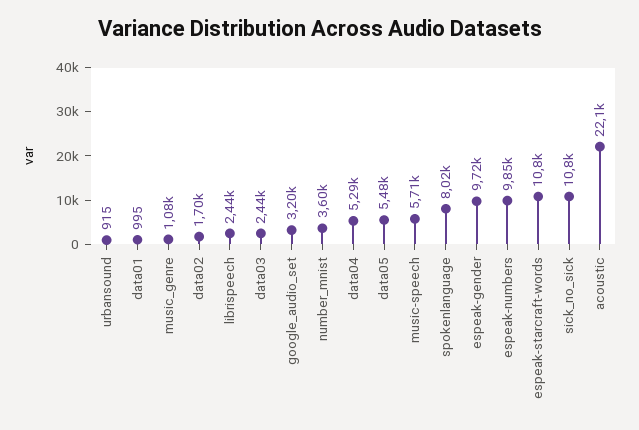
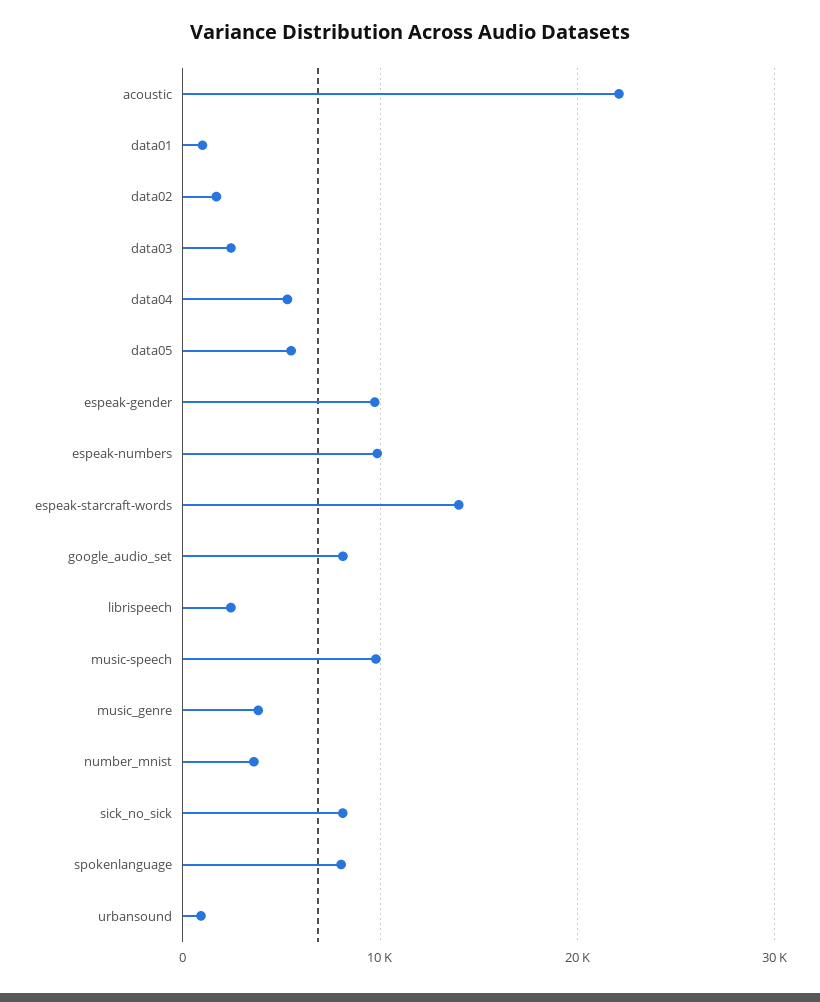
  {
    "urbansound": 915,
    "data01": 995,
-   "music_genre": 1080,
+   "music_genre": 4000,
    "data02": 1700,
    "librispeech": 2440,
    "data03": 2440,
-   "google_audio_set": 3200,
+   "google_audio_set": 8000,
    "number_mnist": 3600,
    "data04": 5290,
    "data05": 5480,
-   "music-speech": 5710,
+   "music-speech": 10000,
    "spokenlanguage": 8020,
    "espeak-gender": 9720,
    "espeak-numbers": 9850,
-   "espeak-starcraft-words": 10800,
+   "espeak-starcraft-words": 14000,
-   "sick_no_sick": 10800,
+   "sick_no_sick": 8000,
    "acoustic": 22100
  }

